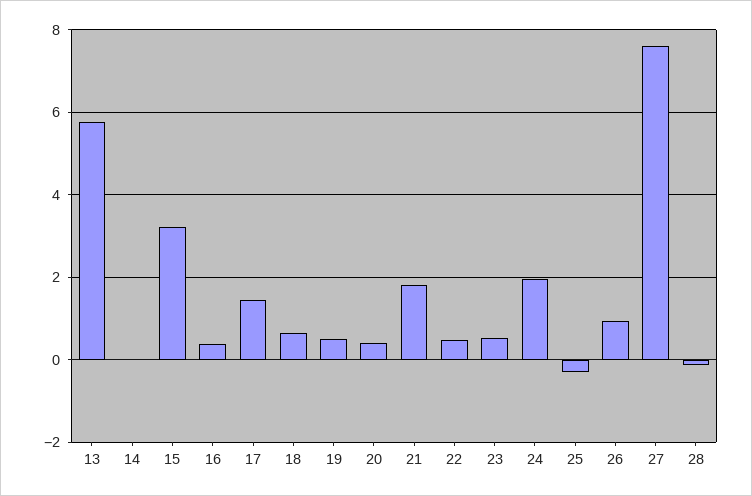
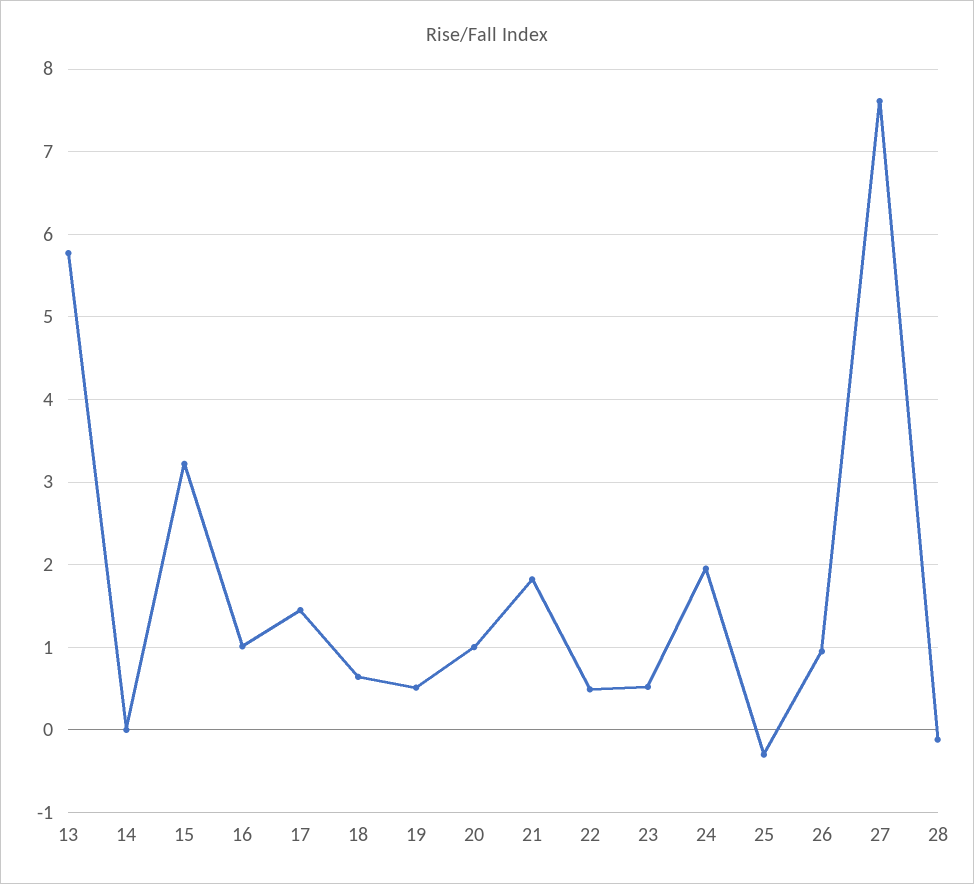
  {
    "13": 5.8,
    "14": 0,
    "15": 3.2,
-   "16": 0.4,
+   "16": 1,
    "17": 1.5,
    "18": 0.6,
    "19": 0.5,
-   "20": 0.4,
+   "20": 1,
    "21": 1.8,
    "22": 0.5,
    "23": 0.5,
    "24": 2,
    "25": -0.3,
    "26": 1,
    "27": 7.6,
    "28": -0.1
  }

